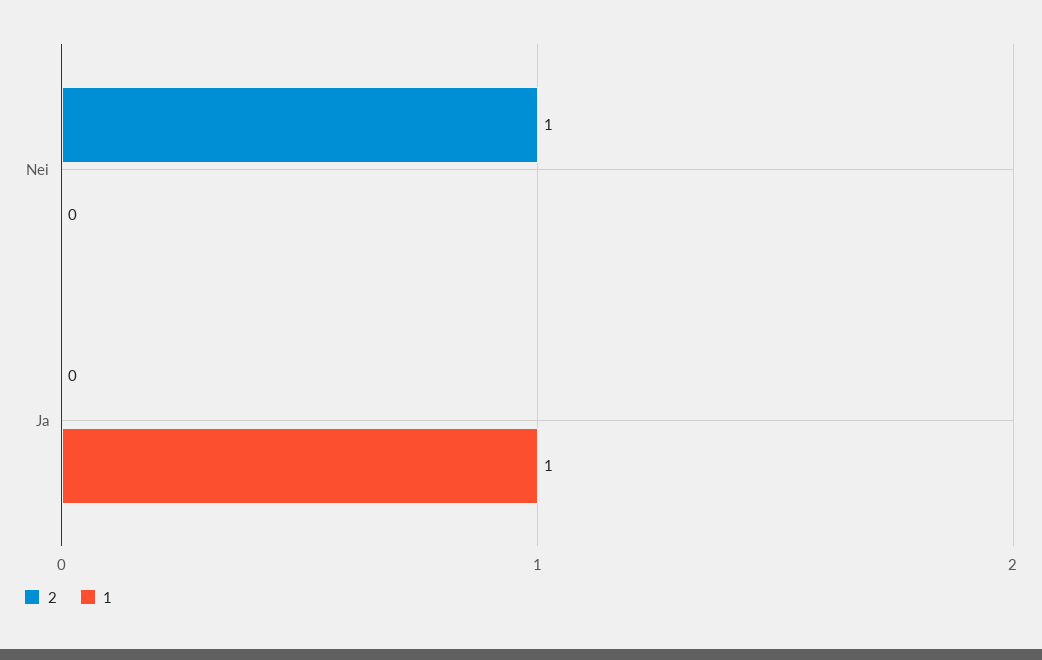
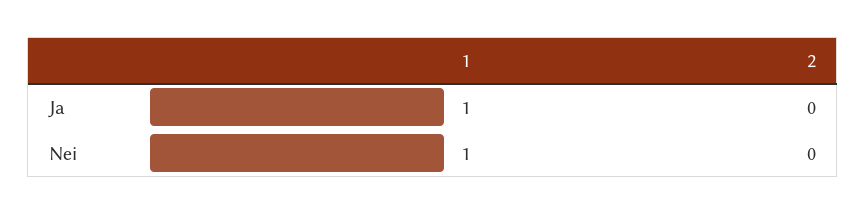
  {
    "2": {
-     "Nei": 1,
+     "Nei": 0,
      "Ja": 0
    },
    "1": {
-     "Nei": 0,
+     "Nei": 1,
      "Ja": 1
    }
  }

